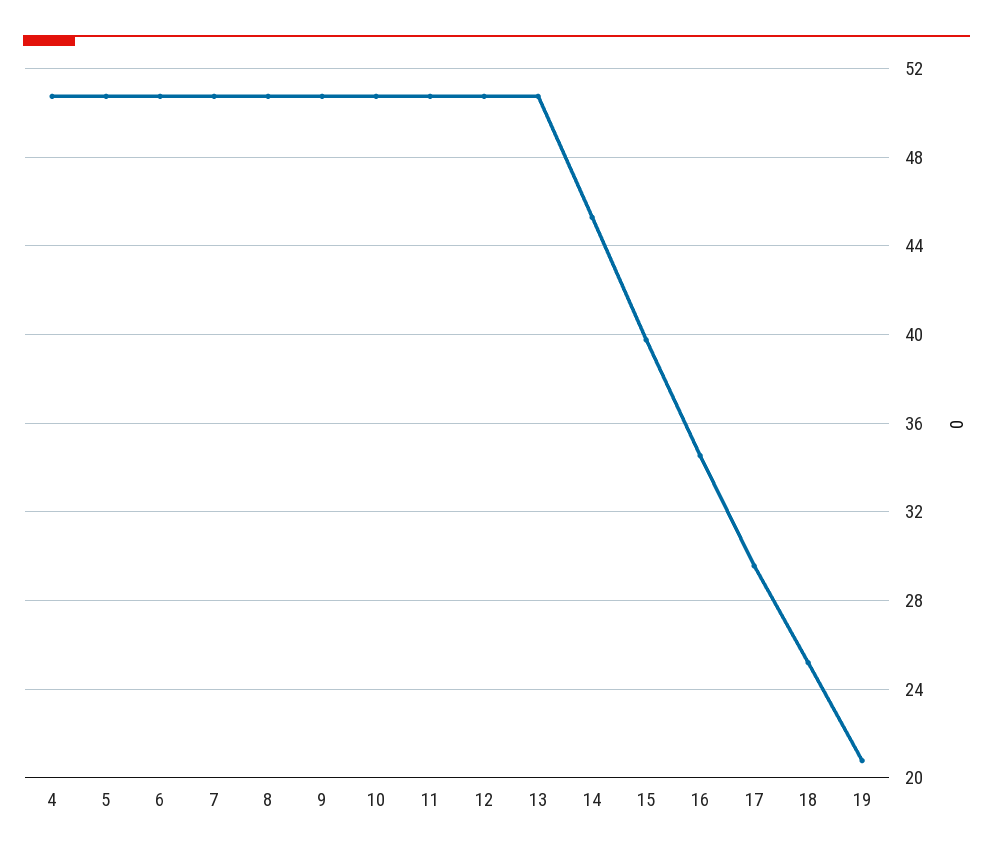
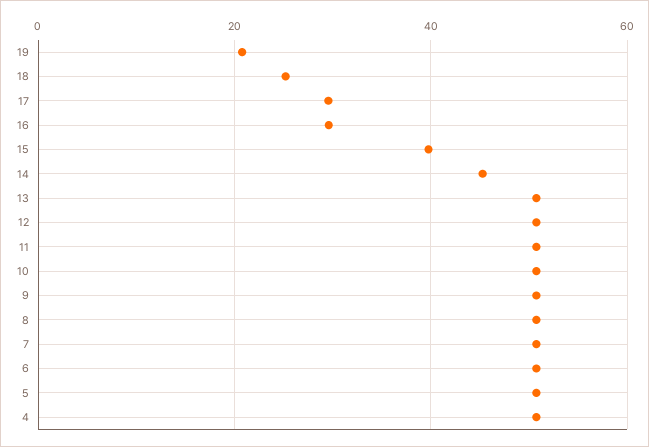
  {
    "4": 51,
    "5": 51,
    "6": 51,
    "7": 51,
    "8": 51,
    "9": 51,
    "10": 51,
    "11": 51,
    "12": 51,
    "13": 51,
    "14": 45.5,
    "15": 40,
-   "16": 34.5,
+   "16": 30,
    "17": 29.5,
    "18": 25,
    "19": 21
  }

